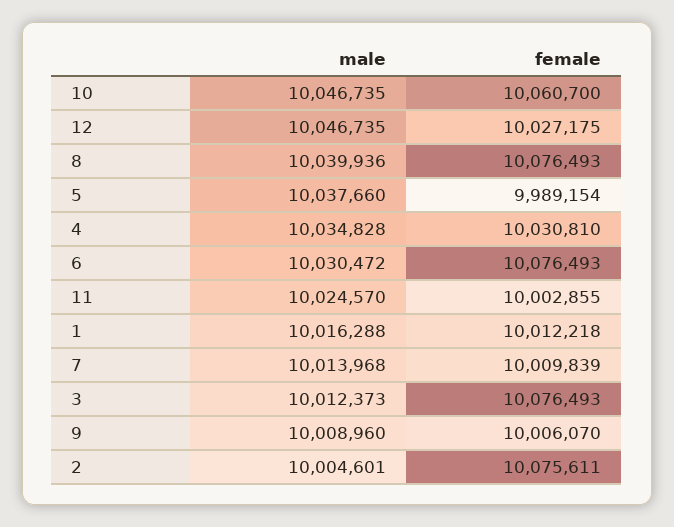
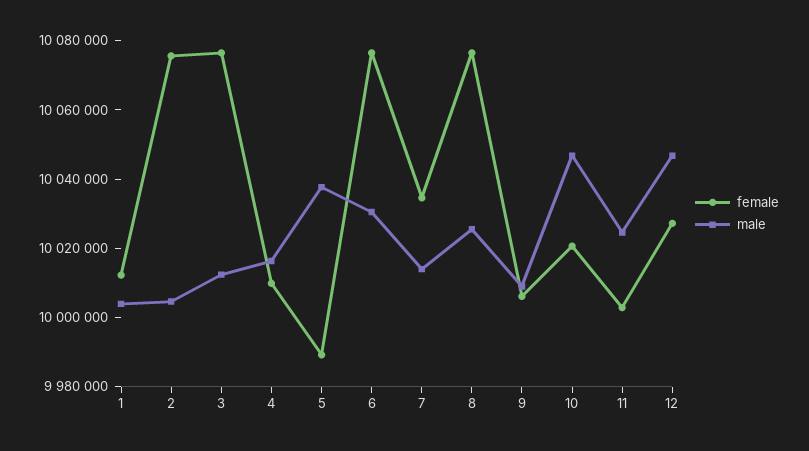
  {
    "male": {
      "10": 10046735,
      "12": 10046735,
-     "8": 10039936,
+     "8": 10025000,
      "5": 10037660,
-     "4": 10034828,
+     "4": 10015000,
      "6": 10030472,
      "11": 10024570,
-     "1": 10016288,
+     "1": 10005000,
      "7": 10013968,
      "3": 10012373,
      "9": 10008960,
      "2": 10004601
    },
    "female": {
-     "10": 10060700,
+     "10": 10020000,
      "12": 10027175,
      "8": 10076493,
      "5": 9989154,
-     "4": 10030810,
+     "4": 10010000,
      "6": 10076493,
      "11": 10002855,
      "1": 10012218,
-     "7": 10009839,
+     "7": 10035000,
      "3": 10076493,
      "9": 10006070,
      "2": 10075611
    }
  }

